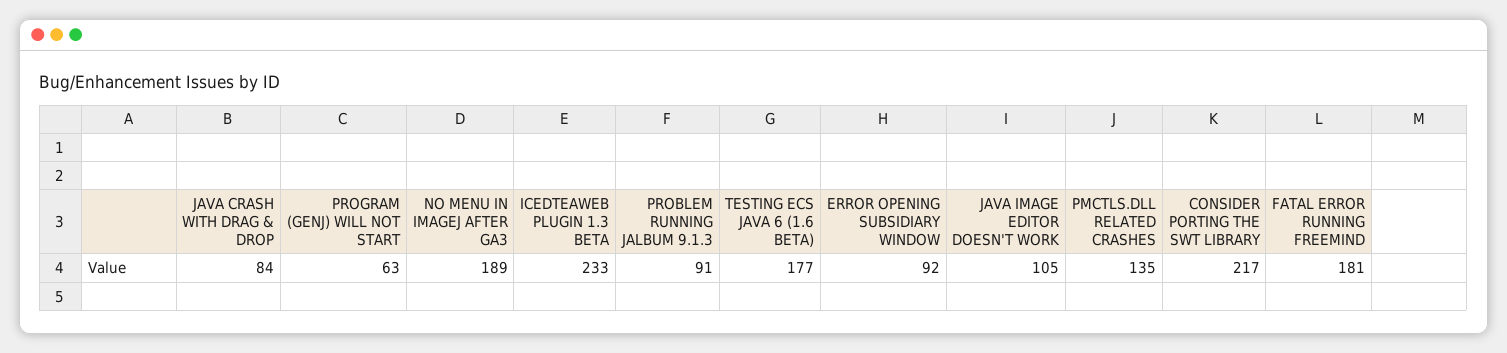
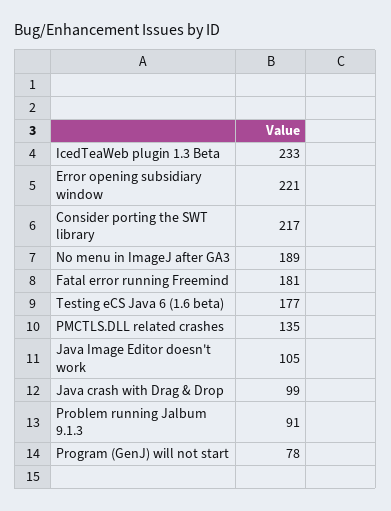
  {
-   "JAVA CRASH WITH DRAG & DROP": 84,
+   "JAVA CRASH WITH DRAG & DROP": 99,
-   "PROGRAM (GENJ) WILL NOT START": 63,
+   "PROGRAM (GENJ) WILL NOT START": 78,
    "NO MENU IN IMAGEJ AFTER GA3": 189,
    "ICEDTEAWEB PLUGIN 1.3 BETA": 233,
    "PROBLEM RUNNING JALBUM 9.1.3": 91,
    "TESTING ECS JAVA 6 (1.6 BETA)": 177,
-   "ERROR OPENING SUBSIDIARY WINDOW": 92,
+   "ERROR OPENING SUBSIDIARY WINDOW": 221,
    "JAVA IMAGE EDITOR DOESN'T WORK": 105,
    "PMCTLS.DLL RELATED CRASHES": 135,
    "CONSIDER PORTING THE SWT LIBRARY": 217,
    "FATAL ERROR RUNNING FREEMIND": 181
  }

